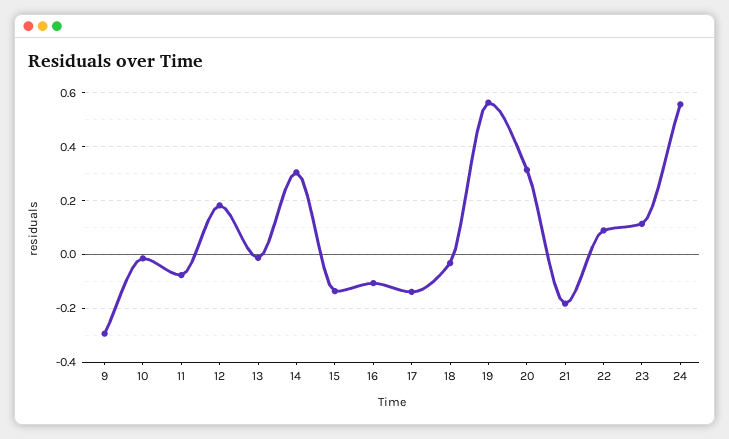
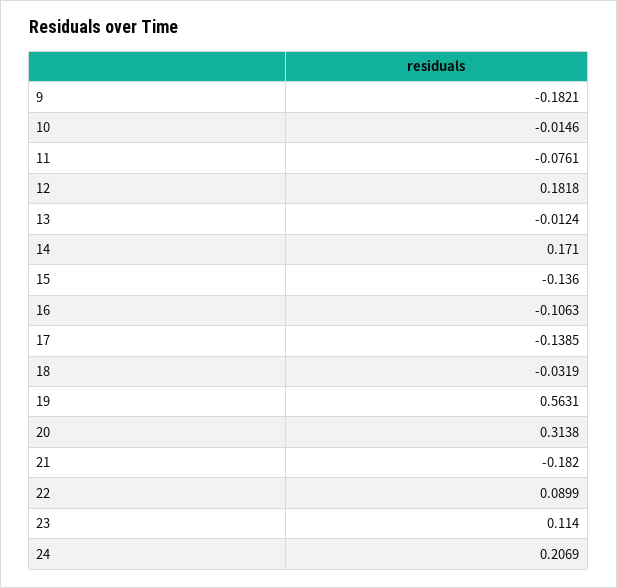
  {
-   "9": -0.3,
+   "9": -0.1821,
    "10": -0.0146,
    "11": -0.0761,
    "12": 0.1818,
    "13": -0.0124,
-   "14": 0.3,
+   "14": 0.171,
    "15": -0.136,
    "16": -0.1063,
    "17": -0.1385,
    "18": -0.0319,
    "19": 0.5631,
    "20": 0.3138,
    "21": -0.182,
    "22": 0.0899,
    "23": 0.114,
-   "24": 0.55
+   "24": 0.2069
  }

